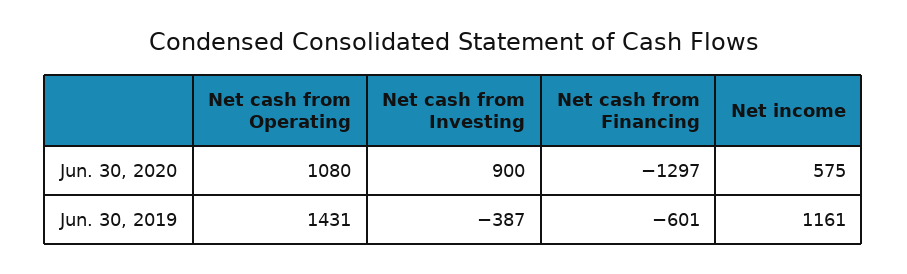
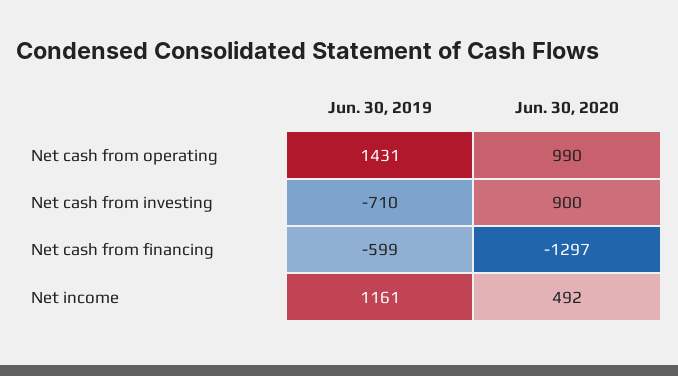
  {
    "Net cash from Operating": {
-     "Jun. 30, 2020": 1080,
+     "Jun. 30, 2020": 990,
      "Jun. 30, 2019": 1431
    },
    "Net cash from Investing": {
      "Jun. 30, 2020": 900,
-     "Jun. 30, 2019": -387
+     "Jun. 30, 2019": -710
    },
    "Net cash from Financing": {
      "Jun. 30, 2020": -1297,
-     "Jun. 30, 2019": -601
+     "Jun. 30, 2019": -599
    },
    "Net income": {
-     "Jun. 30, 2020": 575,
+     "Jun. 30, 2020": 492,
      "Jun. 30, 2019": 1161
    }
  }

